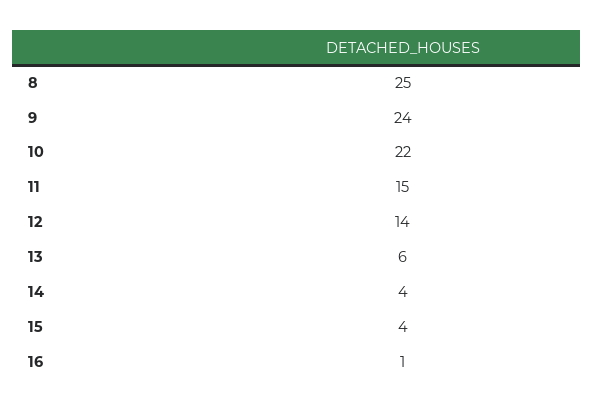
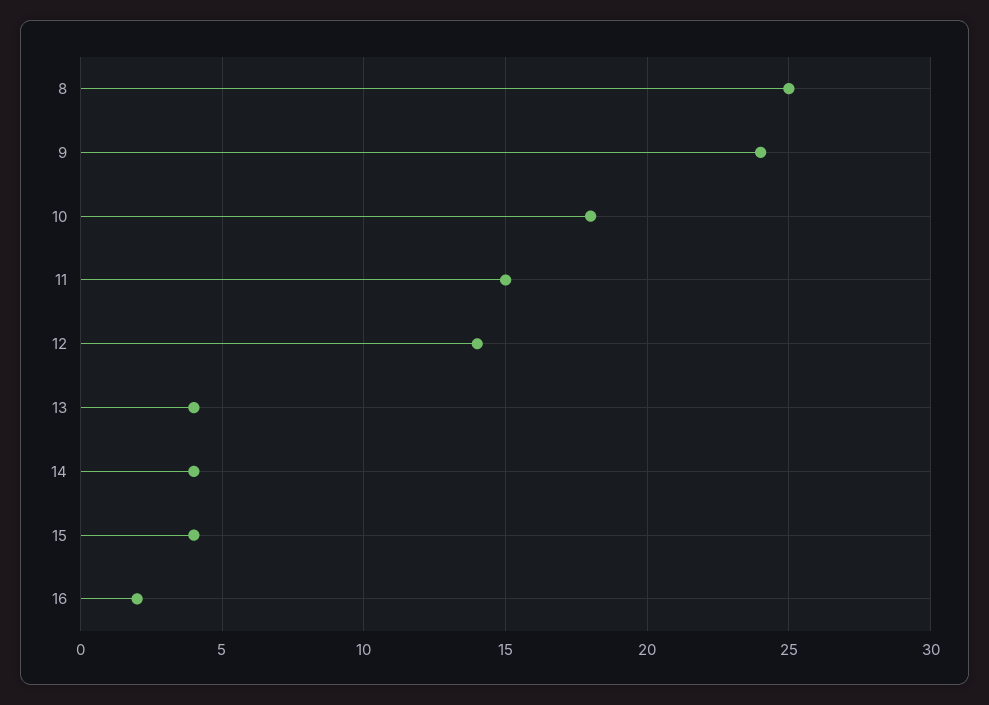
  {
    "8": 25,
    "9": 24,
-   "10": 22,
+   "10": 18,
    "11": 15,
    "12": 14,
-   "13": 6,
+   "13": 4,
    "14": 4,
    "15": 4,
-   "16": 1
+   "16": 2
  }

